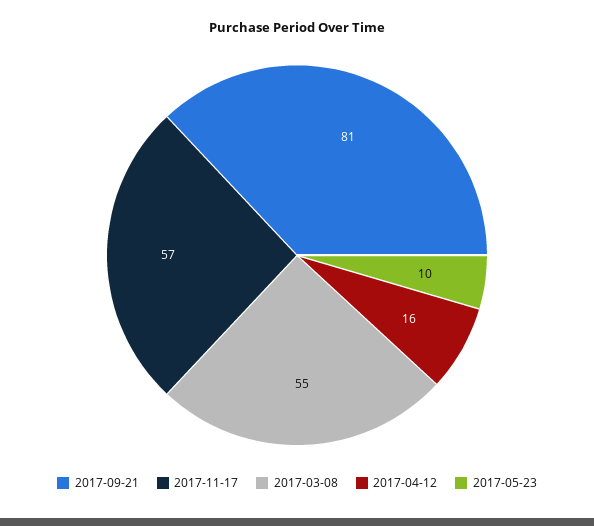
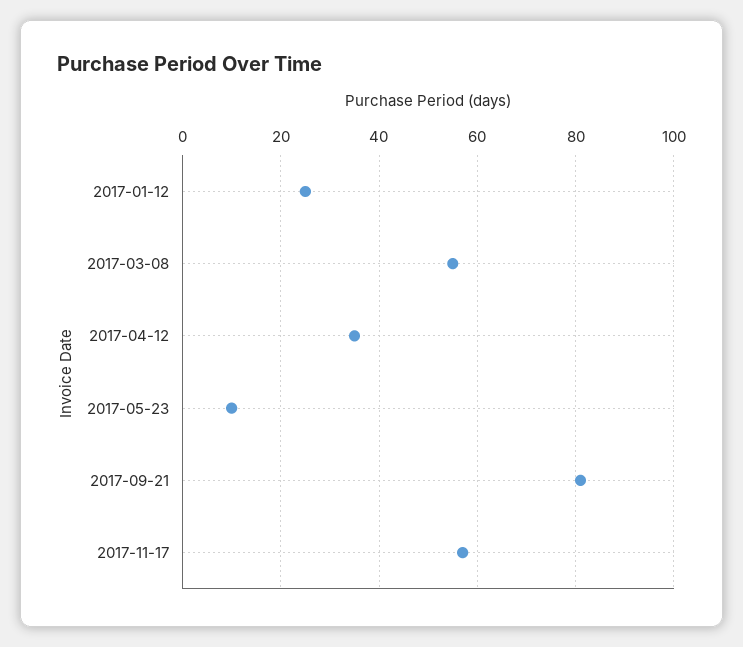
  {
    "2017-09-21": 81,
    "2017-11-17": 57,
    "2017-03-08": 55,
-   "2017-04-12": 16,
+   "2017-04-12": 35,
-   "2017-05-23": 10
+   "2017-05-23": 10,
+   "2017-01-12": 25
  }

